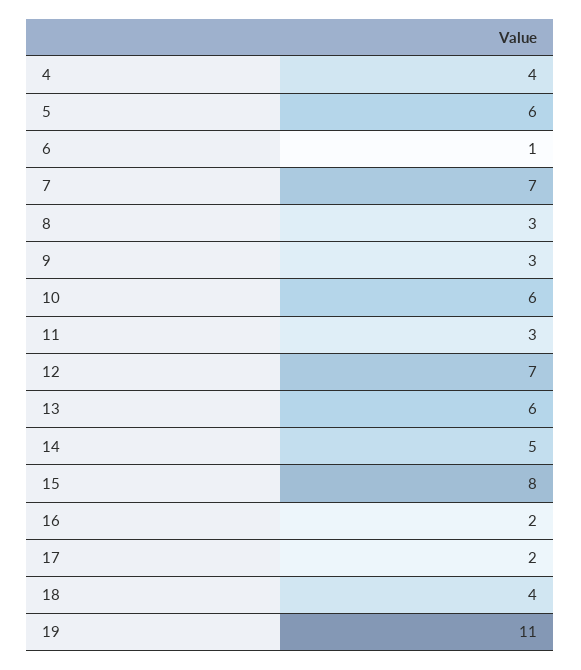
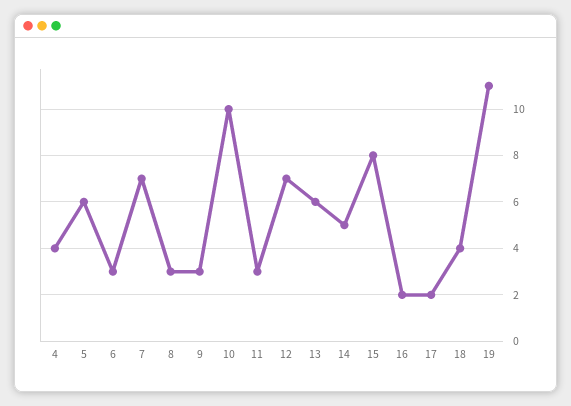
  {
    "4": 4,
    "5": 6,
-   "6": 1,
+   "6": 3,
    "7": 7,
    "8": 3,
    "9": 3,
-   "10": 6,
+   "10": 10,
    "11": 3,
    "12": 7,
    "13": 6,
    "14": 5,
    "15": 8,
    "16": 2,
    "17": 2,
    "18": 4,
    "19": 11
  }

